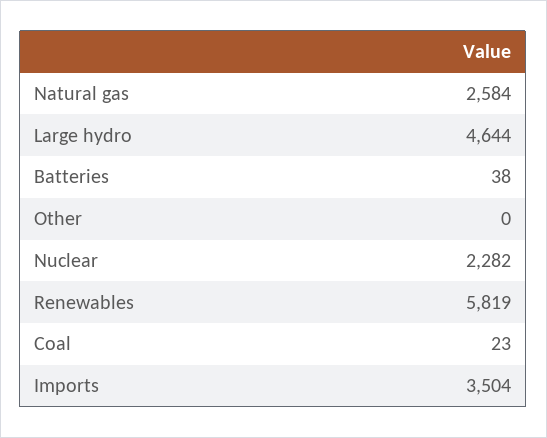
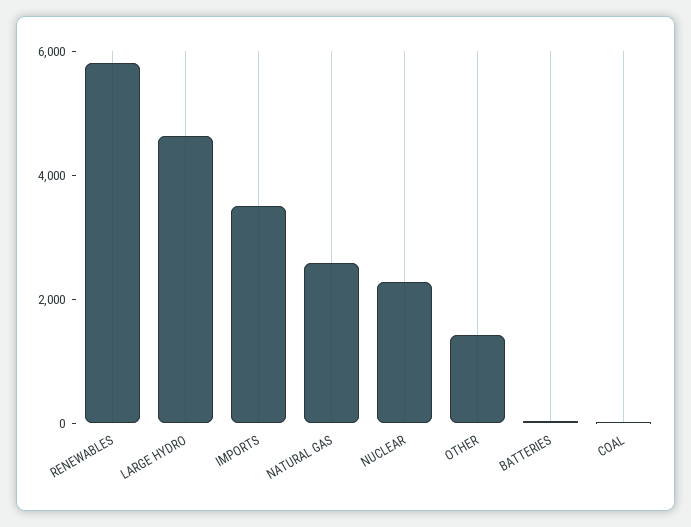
  {
    "Natural gas": 2584,
    "Large hydro": 4644,
    "Batteries": 38,
-   "Other": 0,
+   "Other": 1500,
    "Nuclear": 2282,
    "Renewables": 5819,
    "Coal": 23,
    "Imports": 3504
  }

